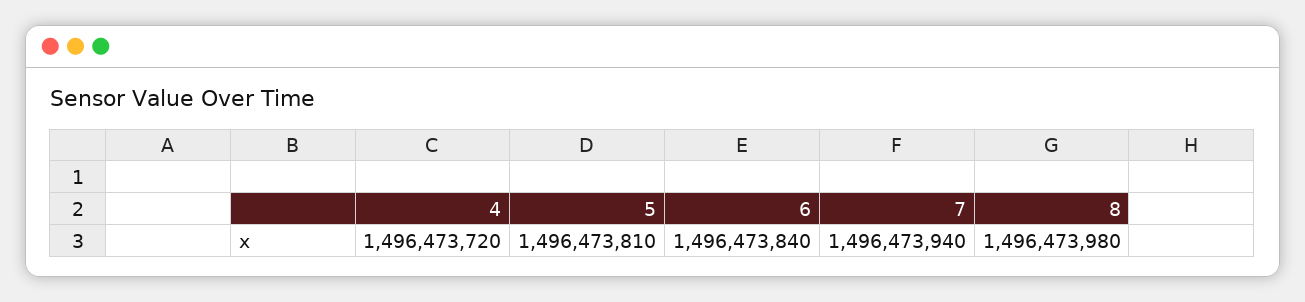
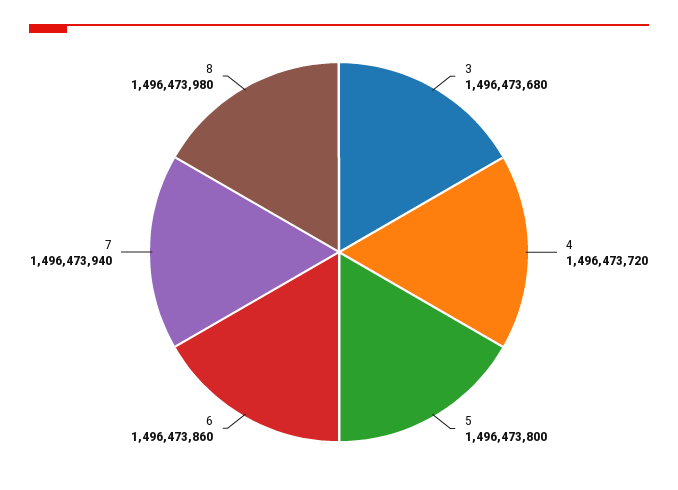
  {
    "4": 1496473720,
-   "5": 1496473810,
+   "5": 1496473800,
-   "6": 1496473840,
+   "6": 1496473860,
    "7": 1496473940,
-   "8": 1496473980
+   "8": 1496473980,
+   "3": 1496473680
  }

